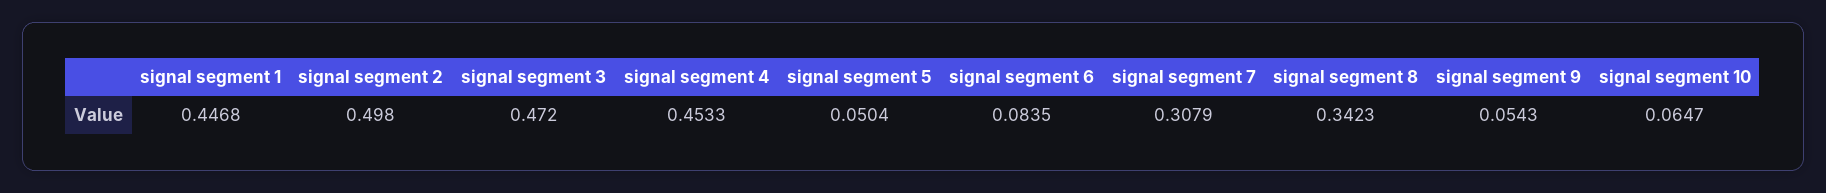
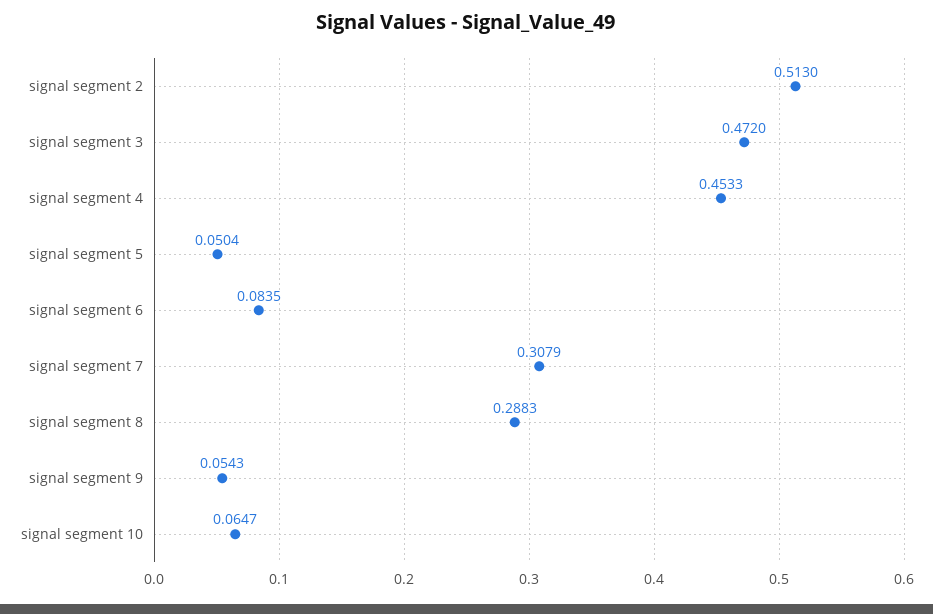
  {
-   "signal segment 1": 0.4468,
-   "signal segment 2": 0.498,
+   "signal segment 2": 0.513,
    "signal segment 3": 0.472,
    "signal segment 4": 0.4533,
    "signal segment 5": 0.0504,
    "signal segment 6": 0.0835,
    "signal segment 7": 0.3079,
-   "signal segment 8": 0.3423,
+   "signal segment 8": 0.2883,
    "signal segment 9": 0.0543,
    "signal segment 10": 0.0647
  }

